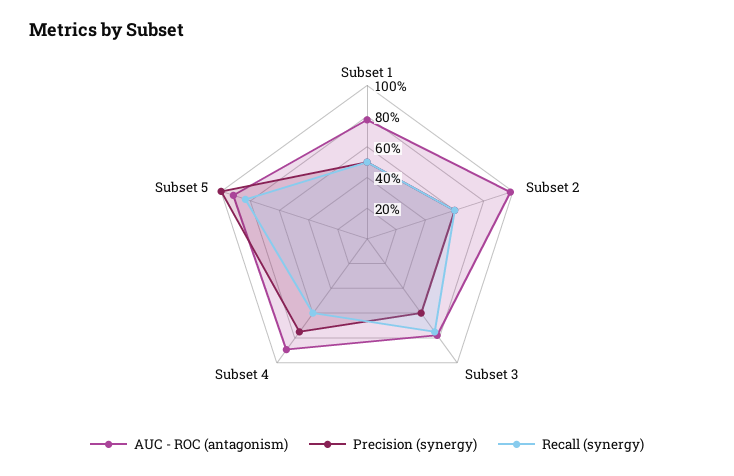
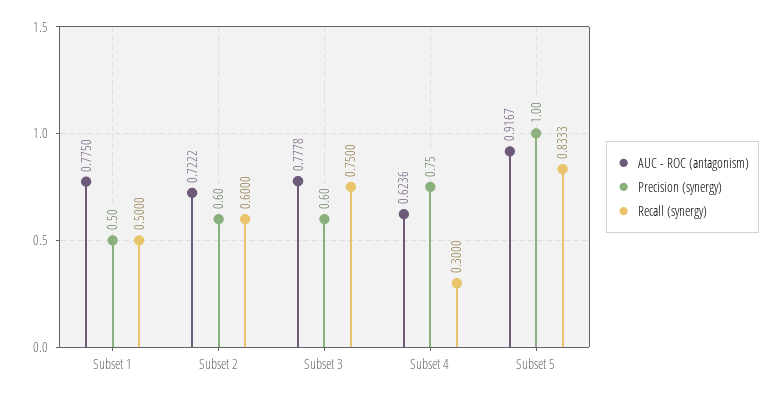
  {
    "AUC - ROC (antagonism)": {
      "Subset 1": 0.775,
-     "Subset 2": 1,
+     "Subset 2": 0.7222,
      "Subset 3": 0.7778,
-     "Subset 4": 0.9,
+     "Subset 4": 0.6236,
      "Subset 5": 0.9167
    },
    "Precision (synergy)": {
      "Subset 1": 0.5,
      "Subset 2": 0.6,
      "Subset 3": 0.6,
      "Subset 4": 0.75,
      "Subset 5": 1
    },
    "Recall (synergy)": {
      "Subset 1": 0.5,
      "Subset 2": 0.6,
      "Subset 3": 0.75,
-     "Subset 4": 0.6,
+     "Subset 4": 0.3,
      "Subset 5": 0.8333
    }
  }

